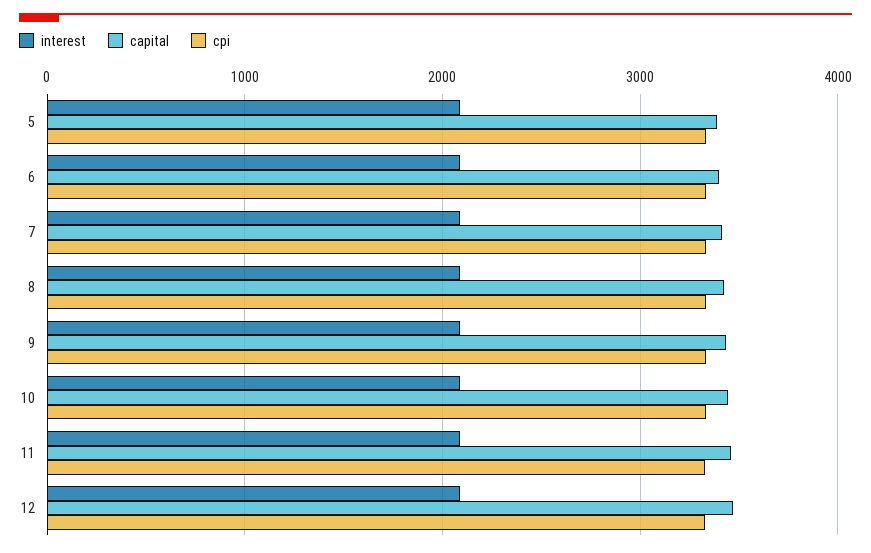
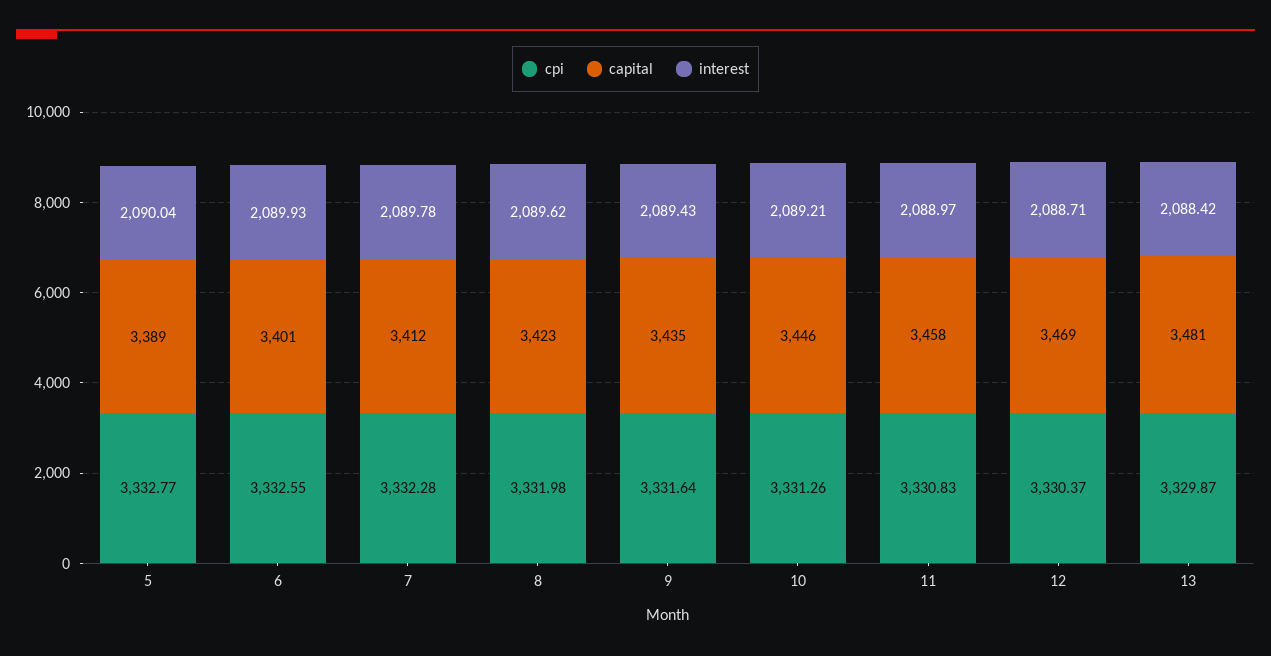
  {
    "interest": {
      "5": 2090.04,
      "6": 2089.93,
      "7": 2089.78,
      "8": 2089.62,
      "9": 2089.43,
      "10": 2089.21,
      "11": 2088.97,
-     "12": 2088.71
+     "12": 2088.71,
+     "13": 2088.42
    },
    "capital": {
      "5": 3389,
      "6": 3401,
      "7": 3412,
      "8": 3423,
      "9": 3435,
      "10": 3446,
      "11": 3458,
-     "12": 3469
+     "12": 3469,
+     "13": 3481
    },
    "cpi": {
      "5": 3332.77,
      "6": 3332.55,
      "7": 3332.28,
      "8": 3331.98,
      "9": 3331.64,
      "10": 3331.26,
      "11": 3330.83,
-     "12": 3330.37
+     "12": 3330.37,
+     "13": 3329.87
    }
  }

